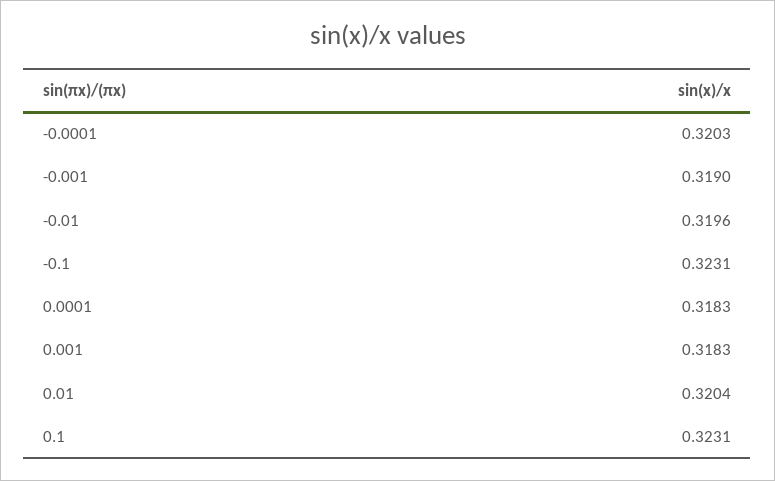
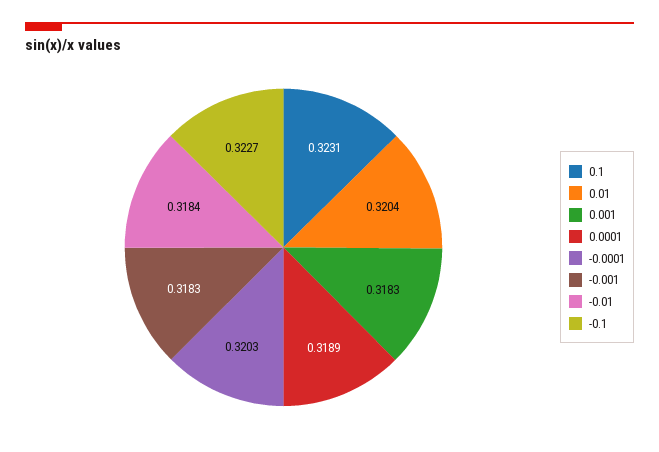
  {
    "-0.0001": 0.3203,
-   "-0.001": 0.319,
+   "-0.001": 0.3183,
-   "-0.01": 0.3196,
+   "-0.01": 0.3184,
-   "-0.1": 0.3231,
+   "-0.1": 0.3227,
-   "0.0001": 0.3183,
+   "0.0001": 0.3189,
    "0.001": 0.3183,
    "0.01": 0.3204,
    "0.1": 0.3231
  }

